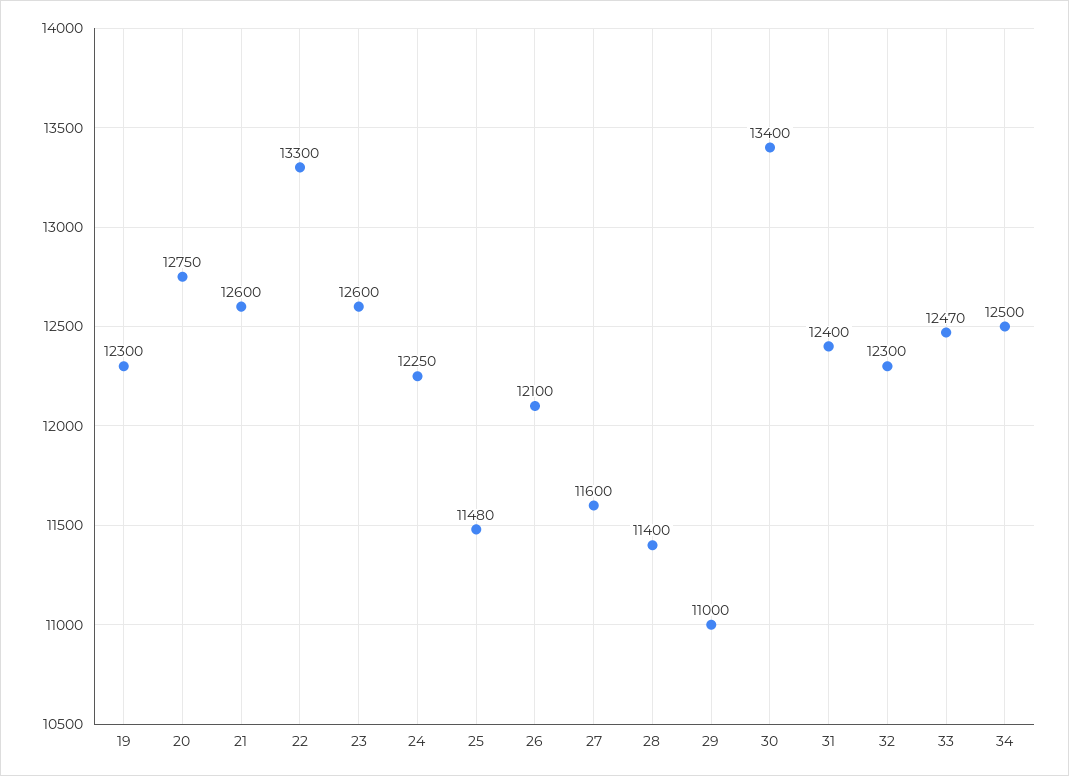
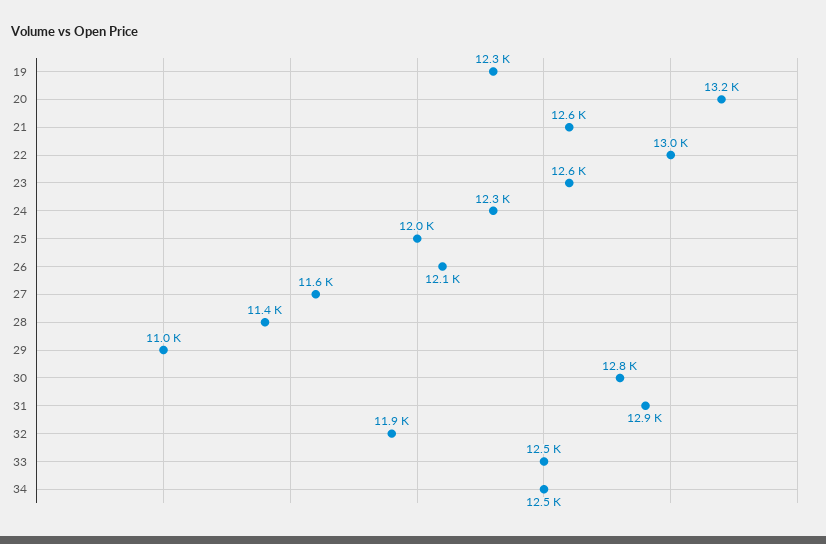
  {
    "19": 12300,
-   "20": 12750,
+   "20": 13200,
    "21": 12600,
-   "22": 13300,
+   "22": 13000,
    "23": 12600,
    "24": 12250,
-   "25": 11480,
+   "25": 12000,
    "26": 12100,
    "27": 11600,
    "28": 11400,
    "29": 11000,
-   "30": 13400,
+   "30": 12800,
-   "31": 12400,
+   "31": 12900,
-   "32": 12300,
+   "32": 11900,
    "33": 12470,
    "34": 12500
  }

